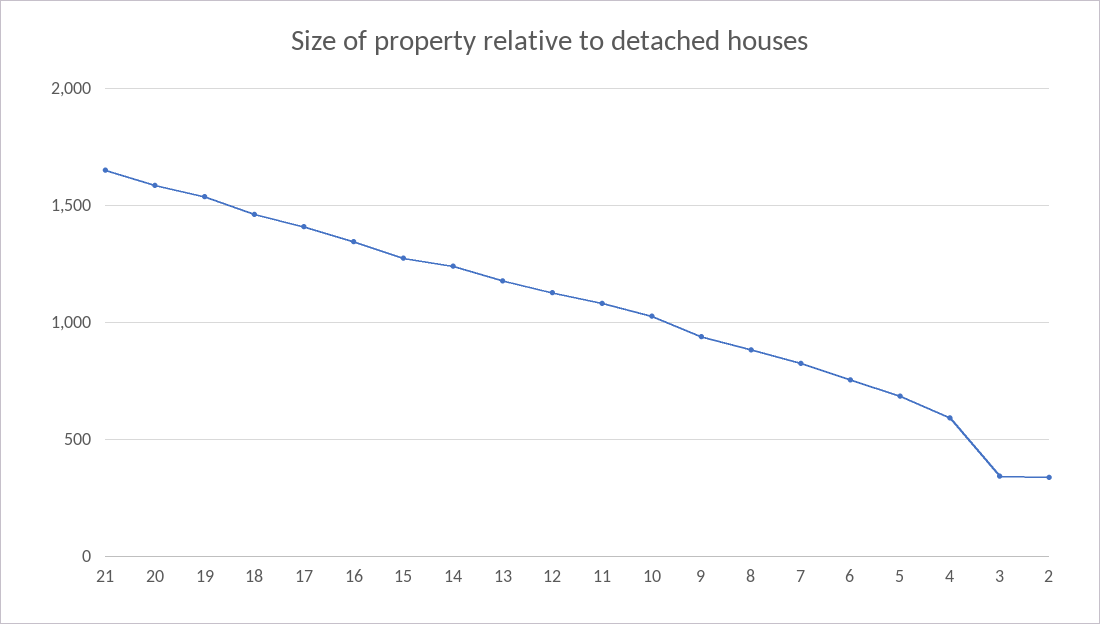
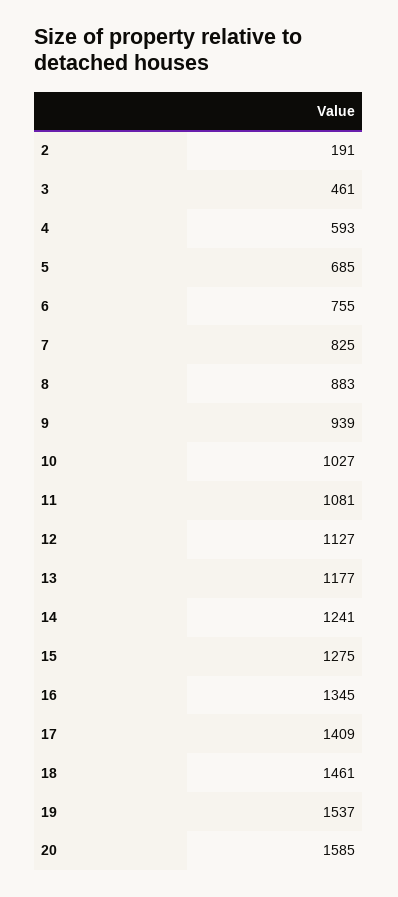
  {
-   "21": 1650,
    "20": 1585,
    "19": 1537,
    "18": 1461,
    "17": 1409,
    "16": 1345,
    "15": 1275,
    "14": 1241,
    "13": 1177,
    "12": 1127,
    "11": 1081,
    "10": 1027,
    "9": 939,
    "8": 883,
    "7": 825,
    "6": 755,
    "5": 685,
    "4": 593,
-   "3": 350,
+   "3": 461,
-   "2": 350
+   "2": 191
  }

